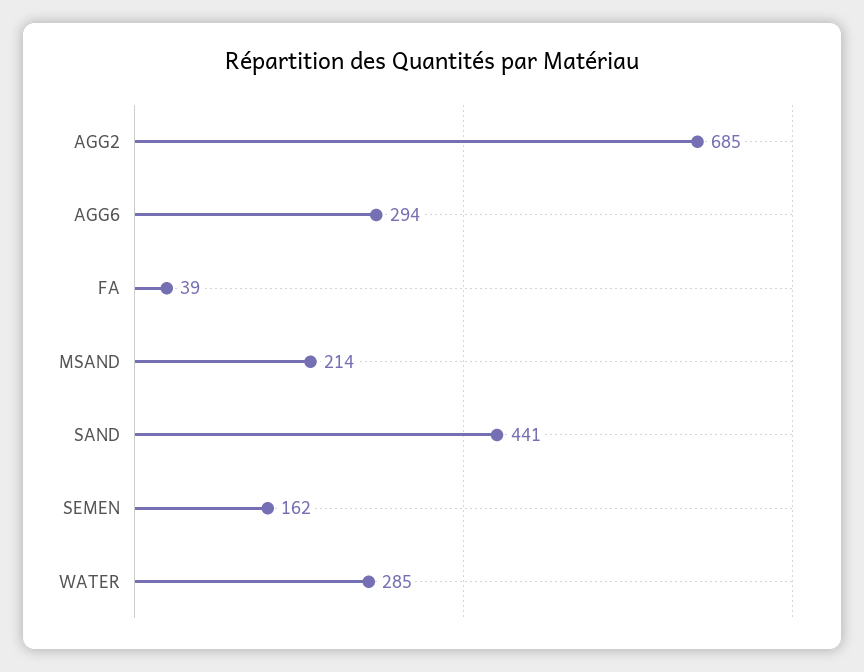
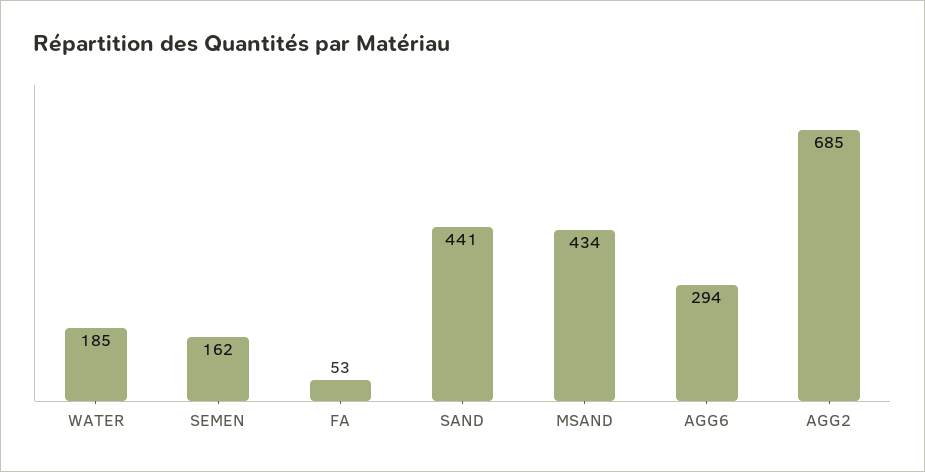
  {
    "AGG2": 685,
    "AGG6": 294,
-   "FA": 39,
+   "FA": 53,
-   "MSAND": 214,
+   "MSAND": 434,
    "SAND": 441,
    "SEMEN": 162,
-   "WATER": 285
+   "WATER": 185
  }

